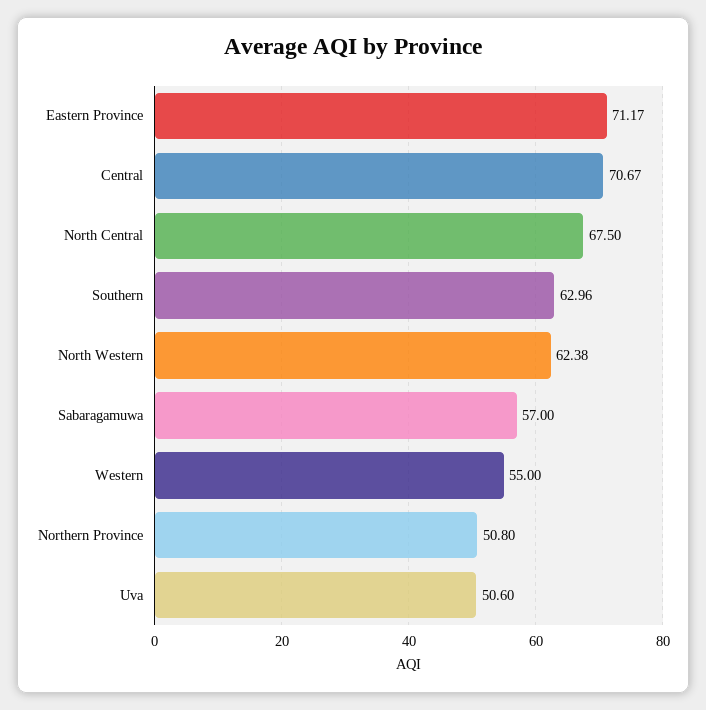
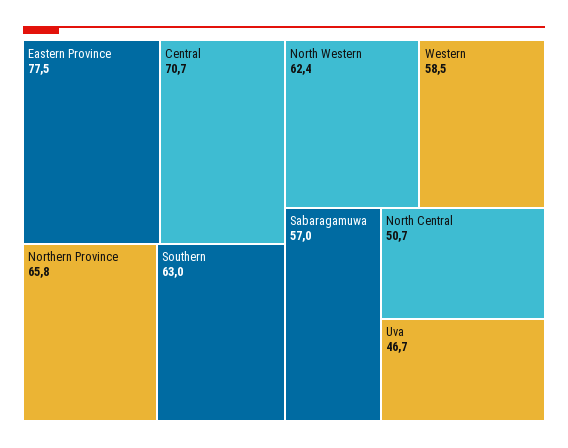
  {
-   "Eastern Province": 71.17,
+   "Eastern Province": 77.5,
    "Central": 70.67,
-   "North Central": 67.5,
+   "North Central": 50.7,
    "Southern": 62.96,
    "North Western": 62.38,
    "Sabaragamuwa": 57,
-   "Western": 55,
+   "Western": 58.5,
-   "Northern Province": 50.8,
+   "Northern Province": 65.8,
-   "Uva": 50.6
+   "Uva": 46.7
  }

